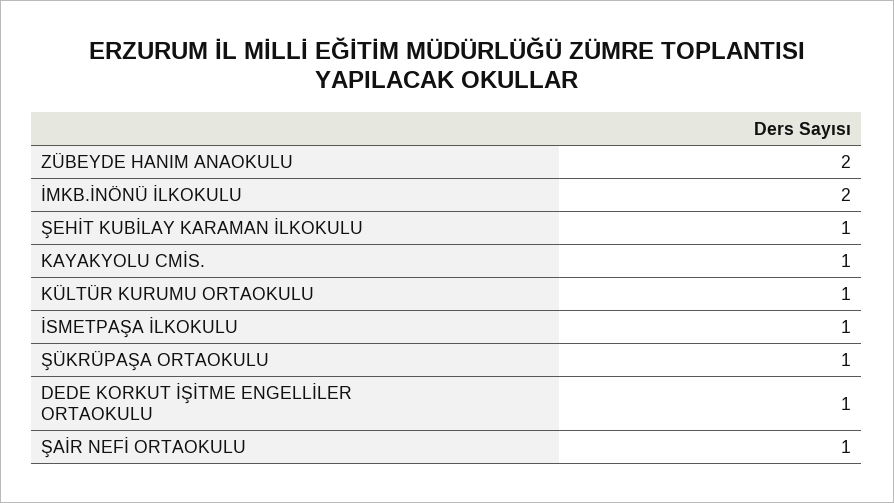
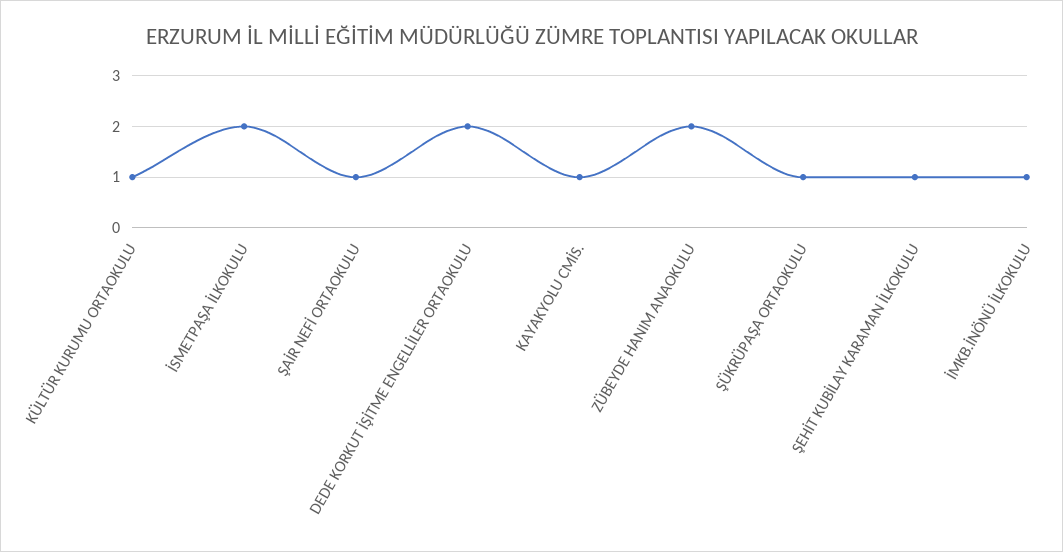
  {
    "ZÜBEYDE HANIM ANAOKULU": 2,
-   "İMKB.İNÖNÜ İLKOKULU": 2,
+   "İMKB.İNÖNÜ İLKOKULU": 1,
    "ŞEHİT KUBİLAY KARAMAN İLKOKULU": 1,
    "KAYAKYOLU CMİS.": 1,
    "KÜLTÜR KURUMU ORTAOKULU": 1,
-   "İSMETPAŞA İLKOKULU": 1,
+   "İSMETPAŞA İLKOKULU": 2,
    "ŞÜKRÜPAŞA ORTAOKULU": 1,
-   "DEDE KORKUT İŞİTME ENGELLİLER ORTAOKULU": 1,
+   "DEDE KORKUT İŞİTME ENGELLİLER ORTAOKULU": 2,
    "ŞAİR NEFİ ORTAOKULU": 1
  }

